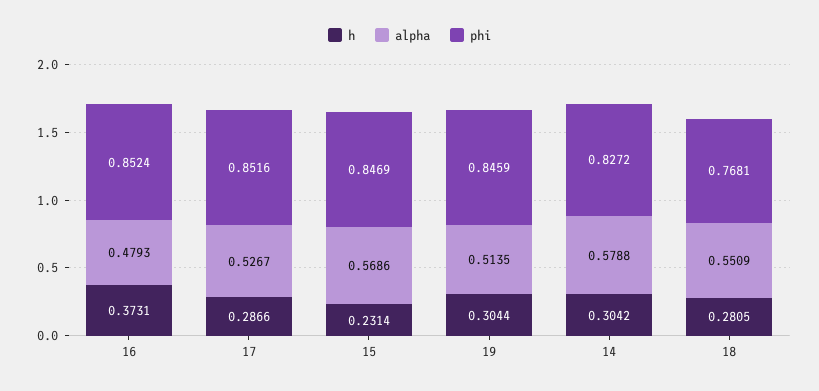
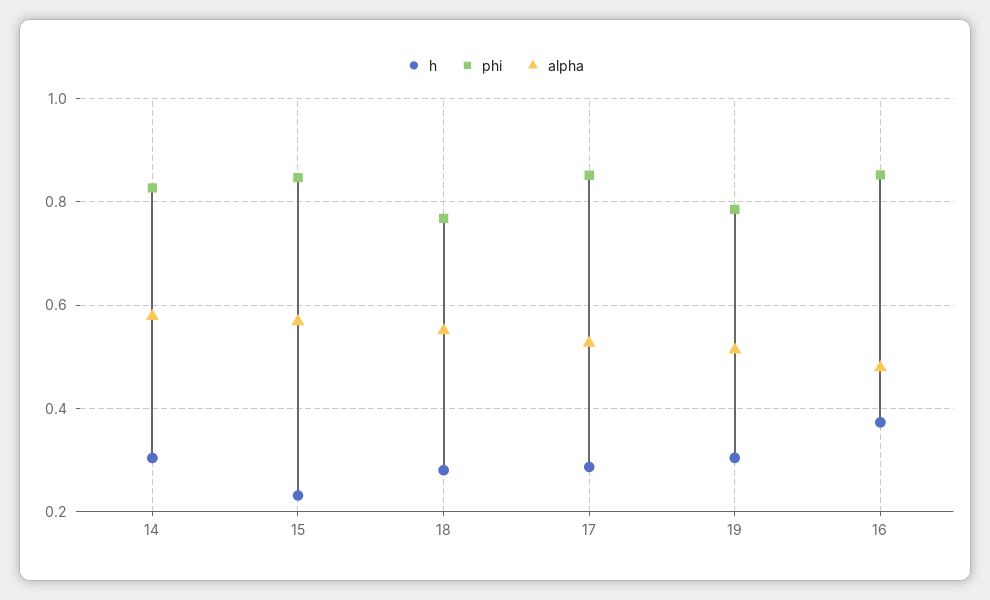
  {
    "h": {
      "16": 0.3731,
      "17": 0.2866,
      "15": 0.2314,
      "19": 0.3044,
      "14": 0.3042,
      "18": 0.2805
    },
    "alpha": {
      "16": 0.4793,
      "17": 0.5267,
      "15": 0.5686,
      "19": 0.5135,
      "14": 0.5788,
      "18": 0.5509
    },
    "phi": {
      "16": 0.8524,
      "17": 0.8516,
      "15": 0.8469,
-     "19": 0.8459,
+     "19": 0.78,
      "14": 0.8272,
      "18": 0.7681
    }
  }

